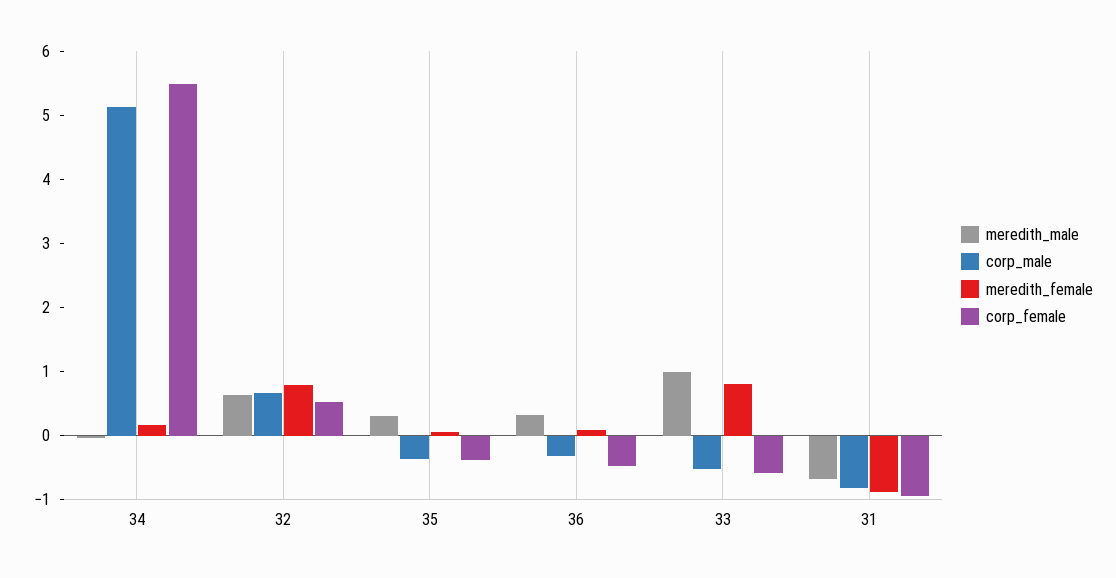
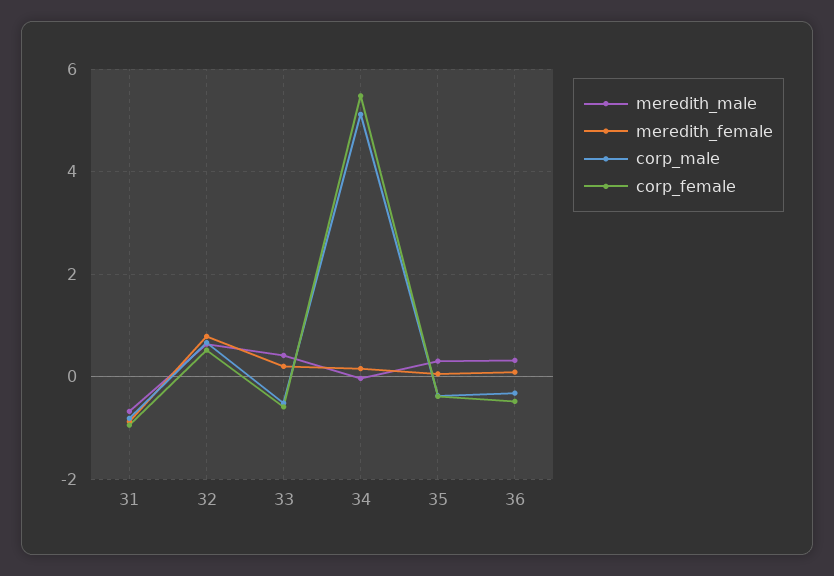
  {
    "meredith_male": {
      "34": 0,
      "32": 0.6,
      "35": 0.4,
      "36": 0.4,
-     "33": 1,
+     "33": 0.4,
      "31": -0.6
    },
    "corp_male": {
      "34": 5.2,
      "32": 0.6,
      "35": -0.4,
      "36": -0.4,
      "33": -0.6,
      "31": -0.8
    },
    "meredith_female": {
      "34": 0.2,
      "32": 0.8,
      "35": 0,
      "36": 0,
-     "33": 0.8,
+     "33": 0.2,
      "31": -0.8
    },
    "corp_female": {
      "34": 5.4,
      "32": 0.6,
      "35": -0.4,
      "36": -0.4,
      "33": -0.6,
      "31": -1
    }
  }

